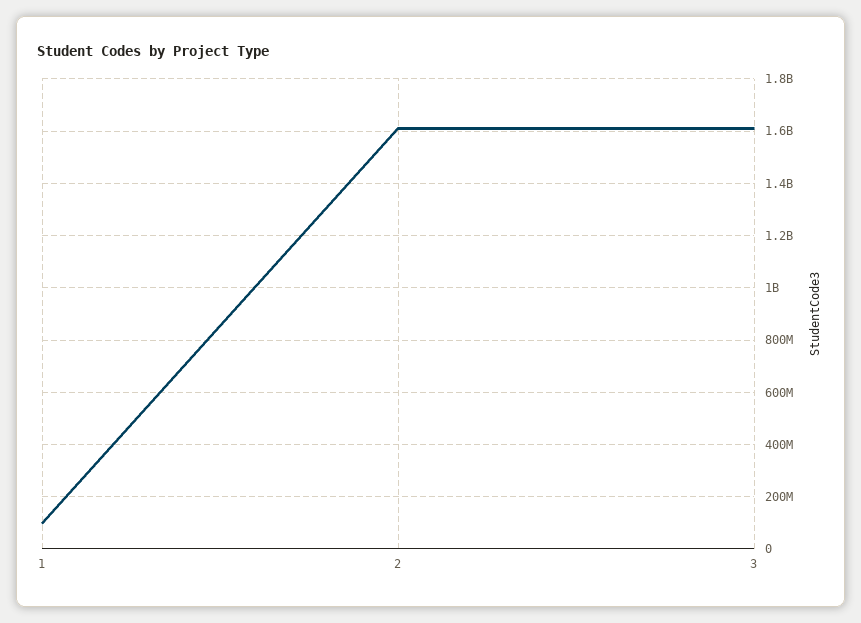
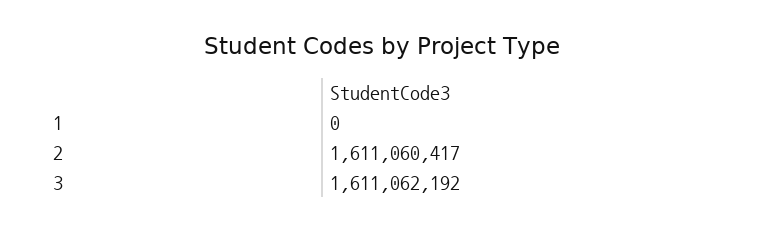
  {
-   "1": 100000000,
+   "1": 0,
    "2": 1611060417,
    "3": 1611062192
  }

